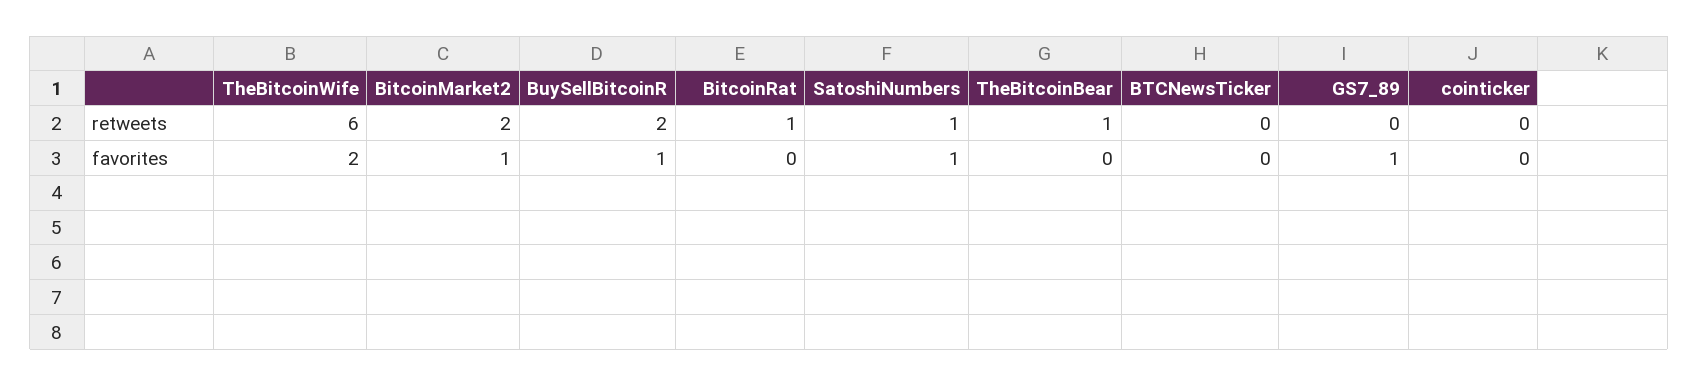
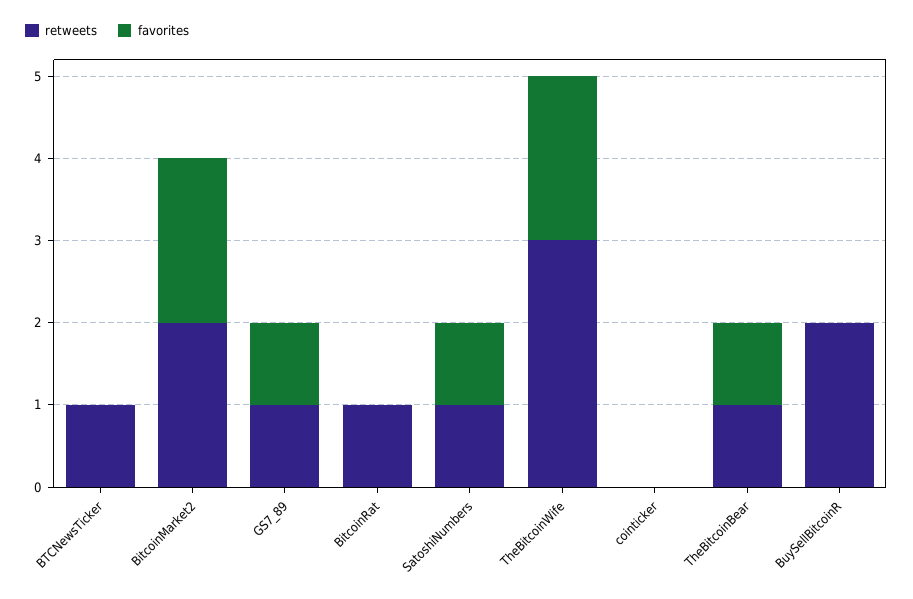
  {
    "retweets": {
-     "TheBitcoinWife": 6,
+     "TheBitcoinWife": 3,
      "BitcoinMarket2": 2,
      "BuySellBitcoinR": 2,
      "BitcoinRat": 1,
      "SatoshiNumbers": 1,
      "TheBitcoinBear": 1,
-     "BTCNewsTicker": 0,
+     "BTCNewsTicker": 1,
-     "GS7_89": 0,
+     "GS7_89": 1,
      "cointicker": 0
    },
    "favorites": {
      "TheBitcoinWife": 2,
-     "BitcoinMarket2": 1,
+     "BitcoinMarket2": 2,
-     "BuySellBitcoinR": 1,
+     "BuySellBitcoinR": 0,
      "BitcoinRat": 0,
      "SatoshiNumbers": 1,
-     "TheBitcoinBear": 0,
+     "TheBitcoinBear": 1,
      "BTCNewsTicker": 0,
      "GS7_89": 1,
      "cointicker": 0
    }
  }

